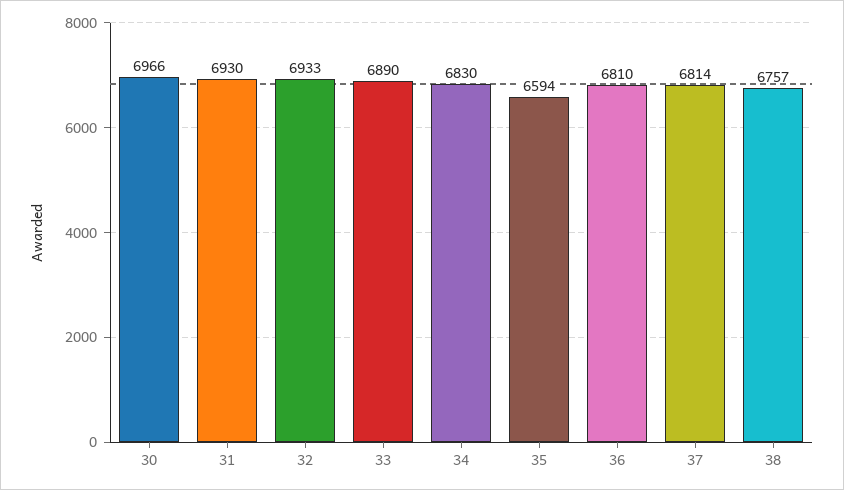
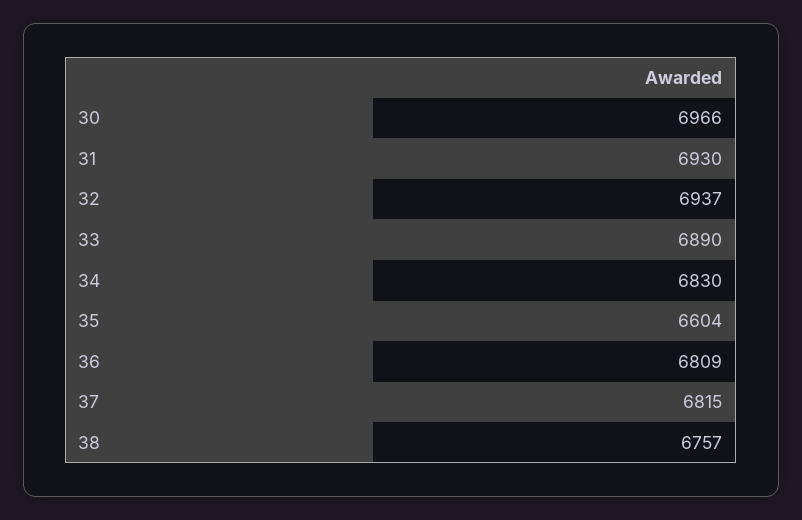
  {
    "30": 6966,
    "31": 6930,
-   "32": 6933,
+   "32": 6937,
    "33": 6890,
    "34": 6830,
-   "35": 6594,
+   "35": 6604,
-   "36": 6810,
+   "36": 6809,
-   "37": 6814,
+   "37": 6815,
    "38": 6757
  }

